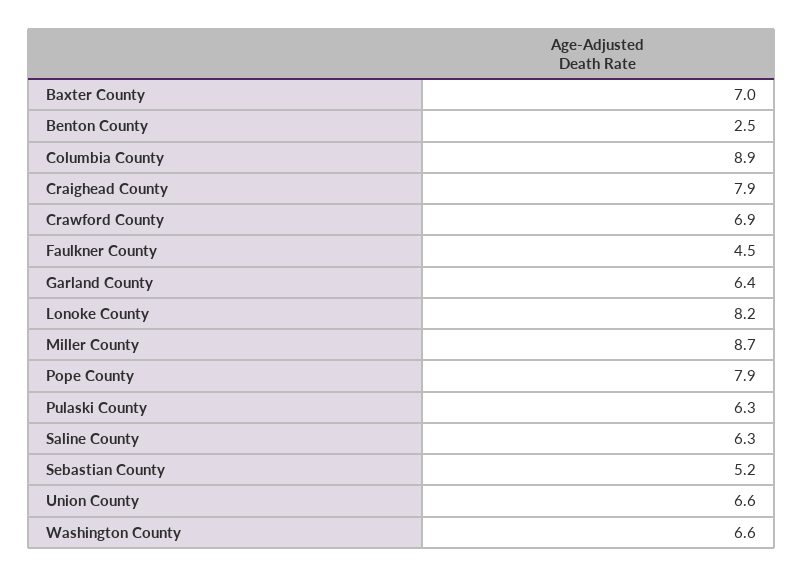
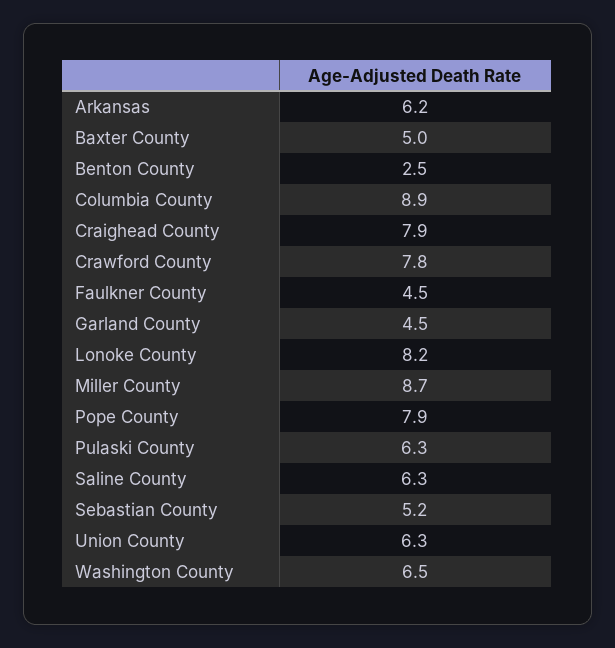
  {
-   "Baxter County": 7,
+   "Baxter County": 5,
    "Benton County": 2.5,
    "Columbia County": 8.9,
    "Craighead County": 7.9,
-   "Crawford County": 6.9,
+   "Crawford County": 7.8,
    "Faulkner County": 4.5,
-   "Garland County": 6.4,
+   "Garland County": 4.5,
    "Lonoke County": 8.2,
    "Miller County": 8.7,
    "Pope County": 7.9,
    "Pulaski County": 6.3,
    "Saline County": 6.3,
    "Sebastian County": 5.2,
-   "Union County": 6.6,
+   "Union County": 6.3,
-   "Washington County": 6.6
+   "Washington County": 6.5,
+   "Arkansas": 6.2
  }

